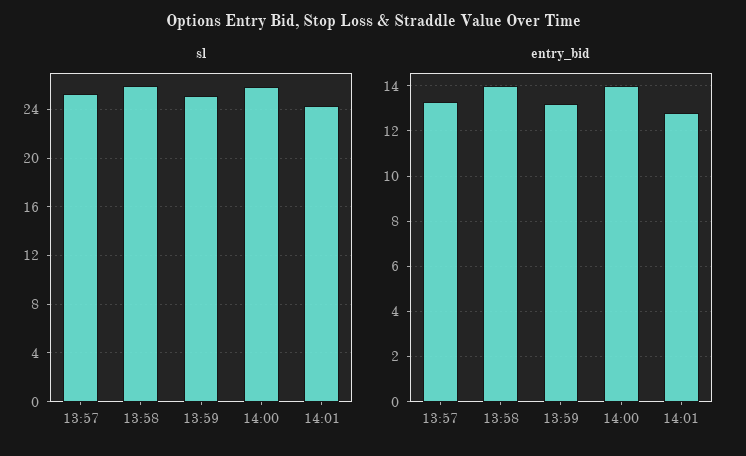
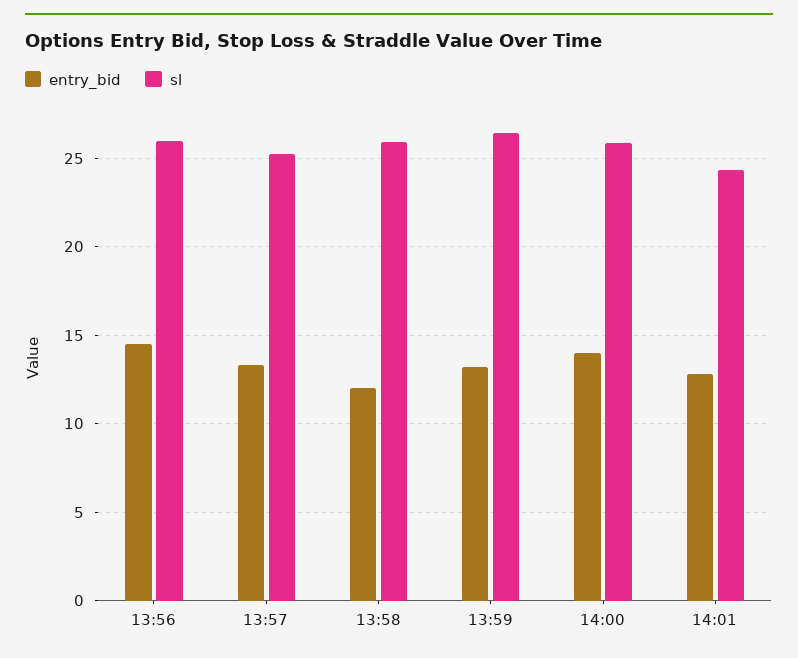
  {
    "sl": {
      "13:57": 25.5,
      "13:58": 26,
-     "13:59": 25,
+     "13:59": 26.5,
      "14:00": 26,
-     "14:01": 24.5
+     "14:01": 24.5,
+     "13:56": 26
    },
    "entry_bid": {
      "13:57": 13.5,
-     "13:58": 14,
+     "13:58": 12,
      "13:59": 13,
      "14:00": 14,
-     "14:01": 13
+     "14:01": 13,
+     "13:56": 14.5
    }
  }

